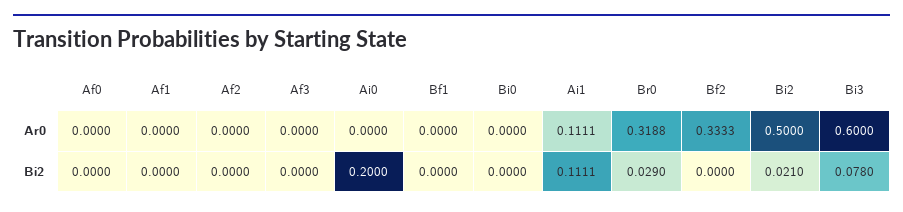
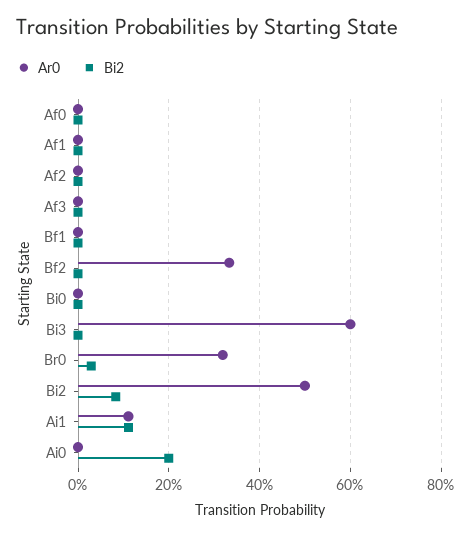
  {
    "Ar0": {
      "Af0": 0,
      "Af1": 0,
      "Af2": 0,
      "Af3": 0,
      "Ai0": 0,
      "Bf1": 0,
      "Bi0": 0,
      "Ai1": 0.1111,
      "Br0": 0.3188,
      "Bf2": 0.3333,
      "Bi2": 0.5,
      "Bi3": 0.6
    },
    "Bi2": {
      "Af0": 0,
      "Af1": 0,
      "Af2": 0,
      "Af3": 0,
      "Ai0": 0.2,
      "Bf1": 0,
      "Bi0": 0,
      "Ai1": 0.1111,
      "Br0": 0.029,
      "Bf2": 0,
-     "Bi2": 0.021,
+     "Bi2": 0.08,
-     "Bi3": 0.078
+     "Bi3": 0
    }
  }

